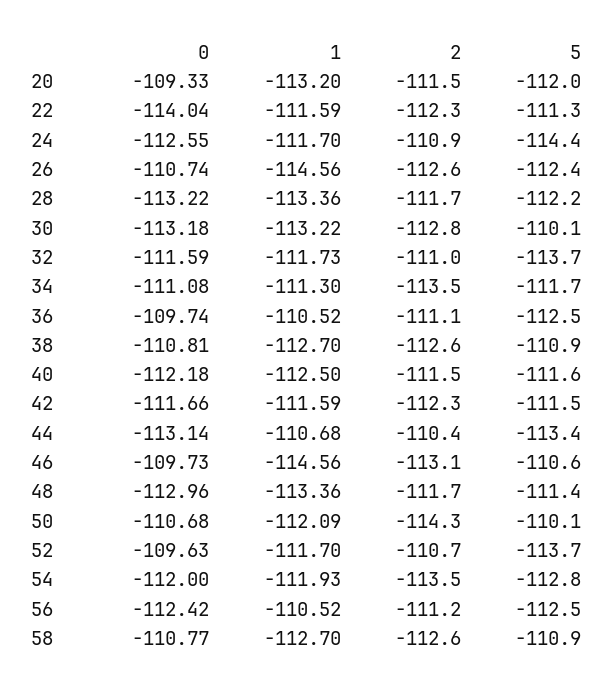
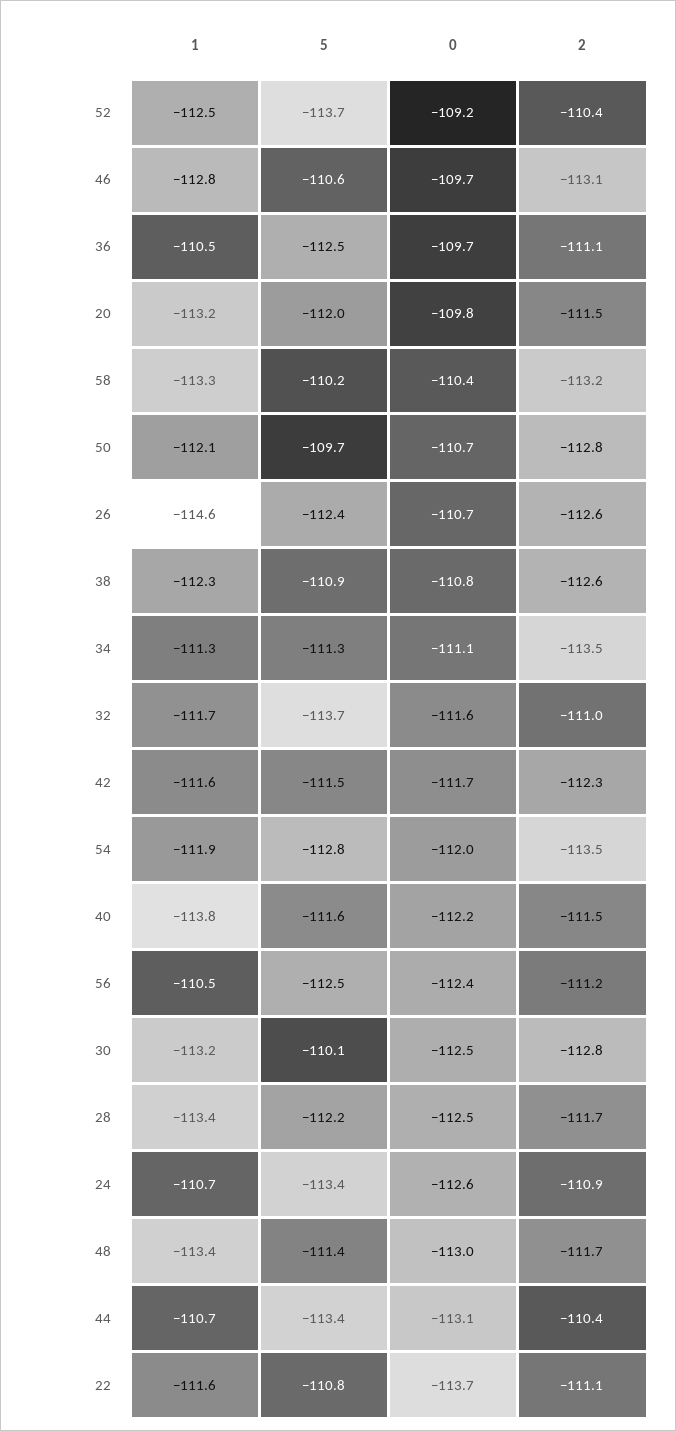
  {
    "0": {
-     "20": -109.33,
+     "20": -109.8,
-     "22": -114.04,
+     "22": -113.7,
      "24": -112.55,
      "26": -110.74,
-     "28": -113.22,
+     "28": -112.5,
-     "30": -113.18,
+     "30": -112.5,
      "32": -111.59,
      "34": -111.08,
      "36": -109.74,
      "38": -110.81,
      "40": -112.18,
      "42": -111.66,
      "44": -113.14,
      "46": -109.73,
      "48": -112.96,
      "50": -110.68,
-     "52": -109.63,
+     "52": -109.2,
      "54": -112,
      "56": -112.42,
-     "58": -110.77
+     "58": -110.4
    },
    "1": {
      "20": -113.2,
      "22": -111.59,
-     "24": -111.7,
+     "24": -110.7,
      "26": -114.56,
      "28": -113.36,
      "30": -113.22,
      "32": -111.73,
      "34": -111.3,
      "36": -110.52,
-     "38": -112.7,
+     "38": -112.3,
-     "40": -112.5,
+     "40": -113.8,
      "42": -111.59,
      "44": -110.68,
-     "46": -114.56,
+     "46": -112.8,
      "48": -113.36,
      "50": -112.09,
-     "52": -111.7,
+     "52": -112.5,
      "54": -111.93,
      "56": -110.52,
-     "58": -112.7
+     "58": -113.3
    },
    "2": {
      "20": -111.5,
-     "22": -112.3,
+     "22": -111.1,
      "24": -110.9,
      "26": -112.6,
      "28": -111.7,
      "30": -112.8,
      "32": -111,
      "34": -113.5,
      "36": -111.1,
      "38": -112.6,
      "40": -111.5,
      "42": -112.3,
      "44": -110.4,
      "46": -113.1,
      "48": -111.7,
-     "50": -114.3,
+     "50": -112.8,
-     "52": -110.7,
+     "52": -110.4,
      "54": -113.5,
      "56": -111.2,
-     "58": -112.6
+     "58": -113.2
    },
    "5": {
      "20": -112,
-     "22": -111.3,
+     "22": -110.8,
-     "24": -114.4,
+     "24": -113.4,
      "26": -112.4,
      "28": -112.2,
      "30": -110.1,
      "32": -113.7,
-     "34": -111.7,
+     "34": -111.3,
      "36": -112.5,
      "38": -110.9,
      "40": -111.6,
      "42": -111.5,
      "44": -113.4,
      "46": -110.6,
      "48": -111.4,
-     "50": -110.1,
+     "50": -109.7,
      "52": -113.7,
      "54": -112.8,
      "56": -112.5,
-     "58": -110.9
+     "58": -110.2
    }
  }

